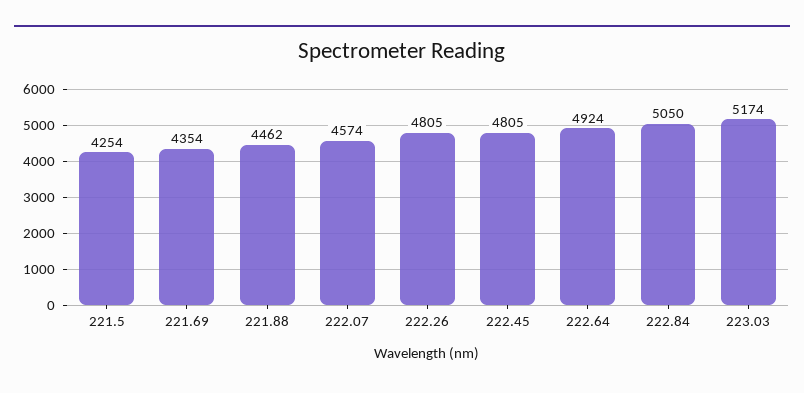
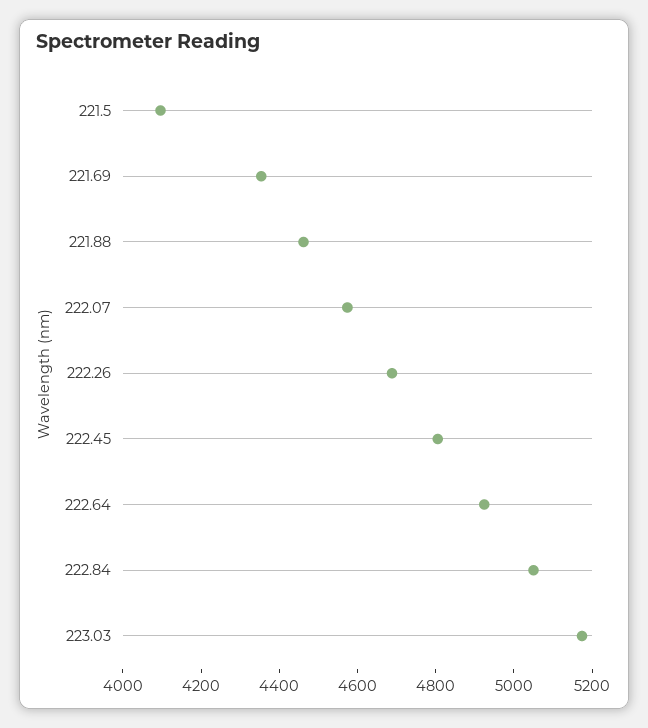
  {
-   "221.5": 4254,
+   "221.5": 4100,
    "221.69": 4354,
    "221.88": 4462,
    "222.07": 4574,
-   "222.26": 4805,
+   "222.26": 4700,
    "222.45": 4805,
    "222.64": 4924,
    "222.84": 5050,
    "223.03": 5174
  }

